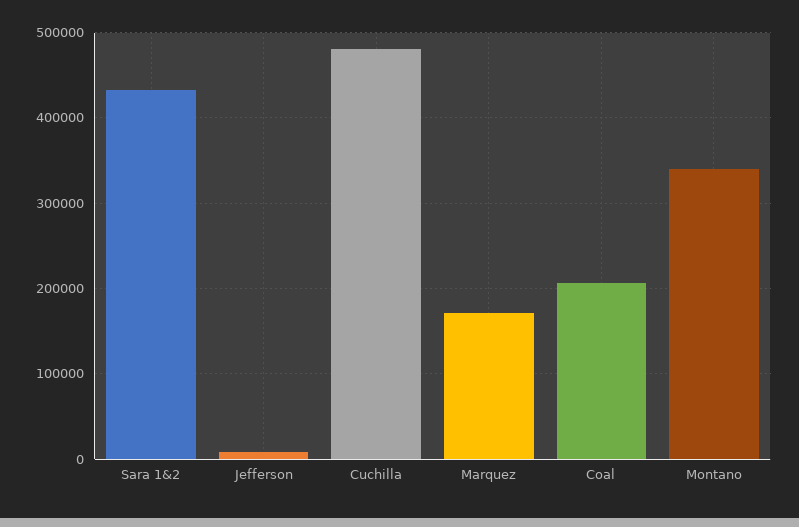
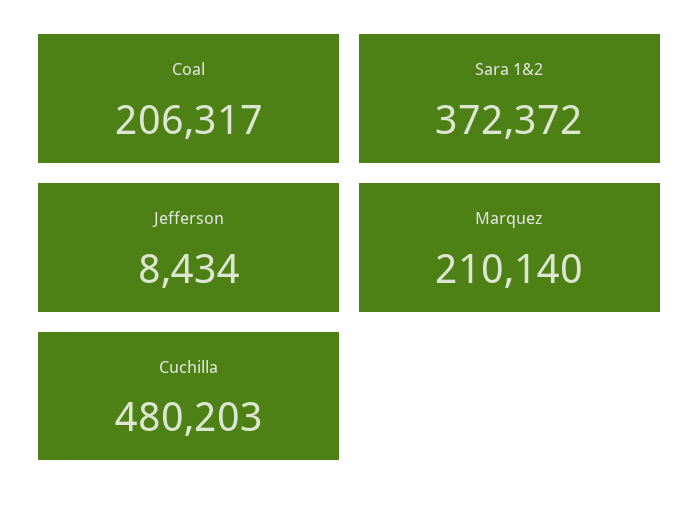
  {
-   "Sara 1&2": 430000,
+   "Sara 1&2": 372372,
    "Jefferson": 8434,
    "Cuchilla": 480203,
-   "Marquez": 170000,
+   "Marquez": 210140,
-   "Coal": 206317,
+   "Coal": 206317
-   "Montano": 340000
  }

